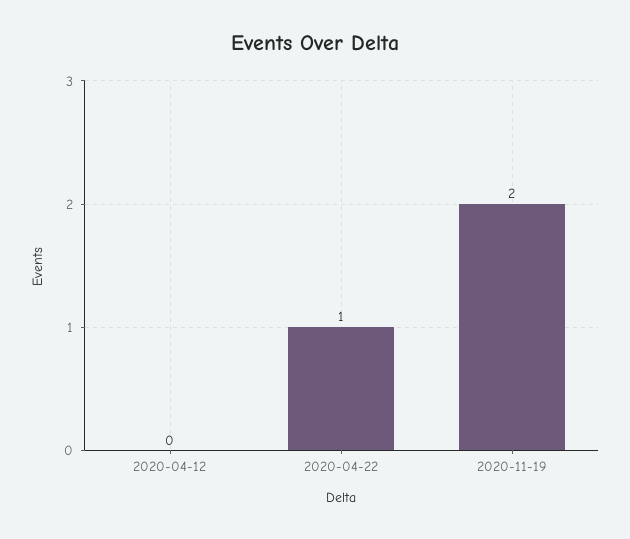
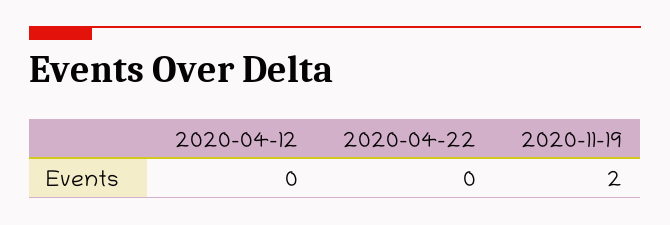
  {
    "2020-04-12": 0,
-   "2020-04-22": 1,
+   "2020-04-22": 0,
    "2020-11-19": 2
  }

